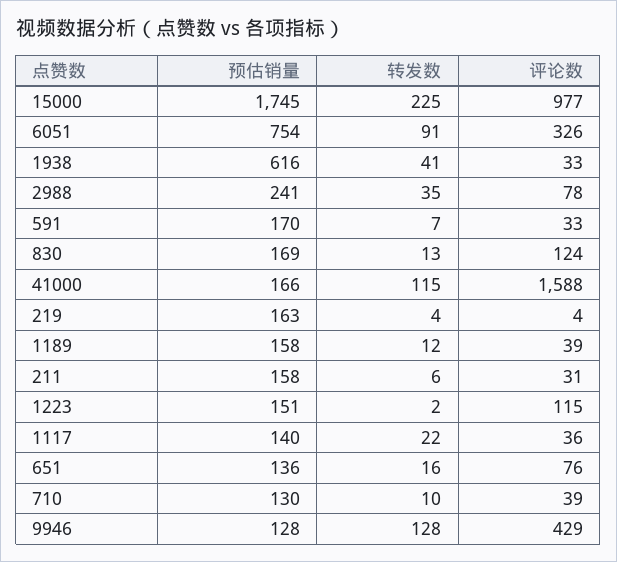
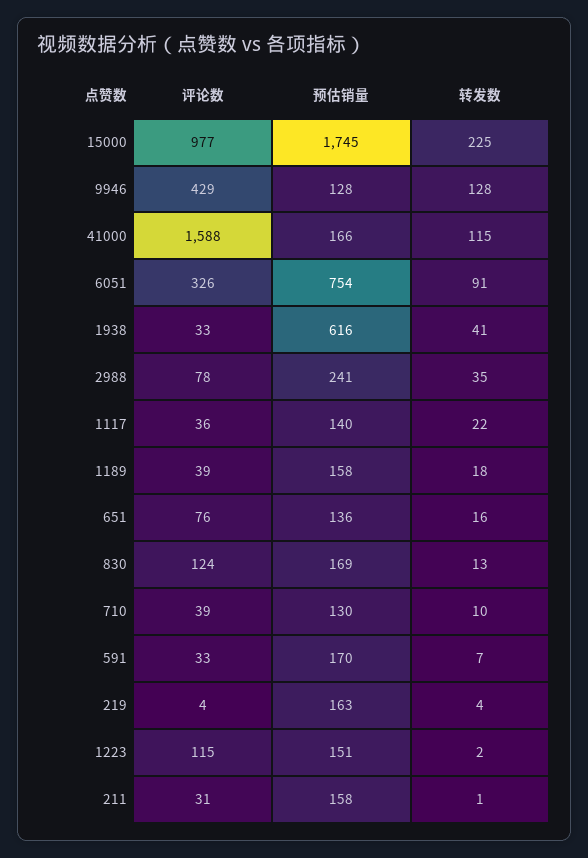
  {
    "预估销量": {
      "15000": 1745,
      "6051": 754,
      "1938": 616,
      "2988": 241,
      "591": 170,
      "830": 169,
      "41000": 166,
      "219": 163,
      "1189": 158,
      "211": 158,
      "1223": 151,
      "1117": 140,
      "651": 136,
      "710": 130,
      "9946": 128
    },
    "转发数": {
      "15000": 225,
      "6051": 91,
      "1938": 41,
      "2988": 35,
      "591": 7,
      "830": 13,
      "41000": 115,
      "219": 4,
-     "1189": 12,
+     "1189": 18,
-     "211": 6,
+     "211": 1,
      "1223": 2,
      "1117": 22,
      "651": 16,
      "710": 10,
      "9946": 128
    },
    "评论数": {
      "15000": 977,
      "6051": 326,
      "1938": 33,
      "2988": 78,
      "591": 33,
      "830": 124,
      "41000": 1588,
      "219": 4,
      "1189": 39,
      "211": 31,
      "1223": 115,
      "1117": 36,
      "651": 76,
      "710": 39,
      "9946": 429
    }
  }

